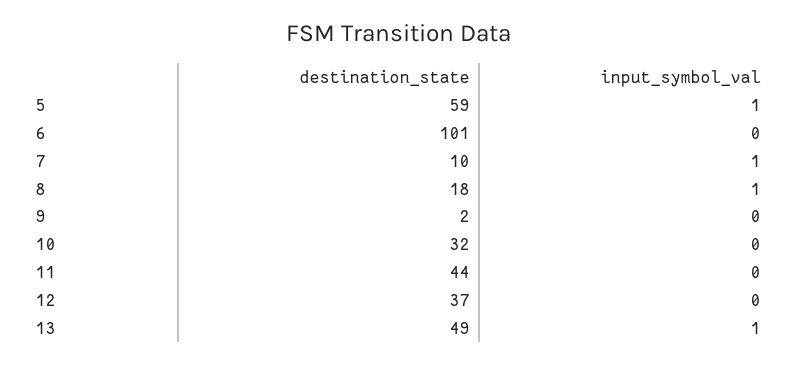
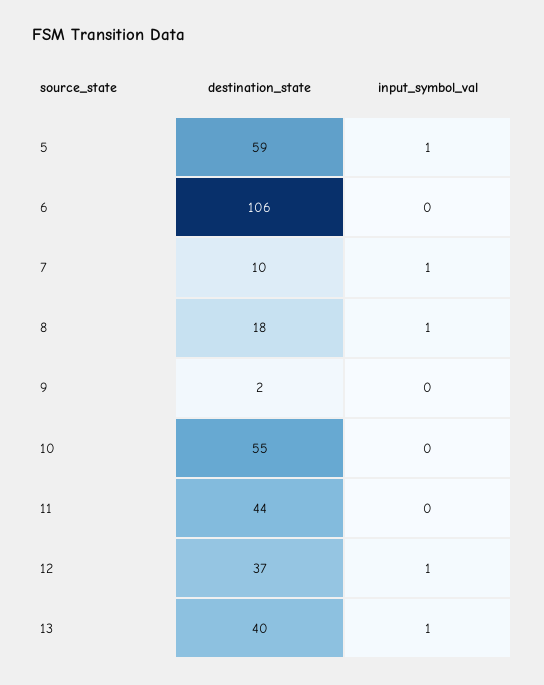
  {
    "destination_state": {
      "5": 59,
-     "6": 101,
+     "6": 106,
      "7": 10,
      "8": 18,
      "9": 2,
-     "10": 32,
+     "10": 55,
      "11": 44,
      "12": 37,
-     "13": 49
+     "13": 40
    },
    "input_symbol_val": {
      "5": 1,
      "6": 0,
      "7": 1,
      "8": 1,
      "9": 0,
      "10": 0,
      "11": 0,
-     "12": 0,
+     "12": 1,
      "13": 1
    }
  }

